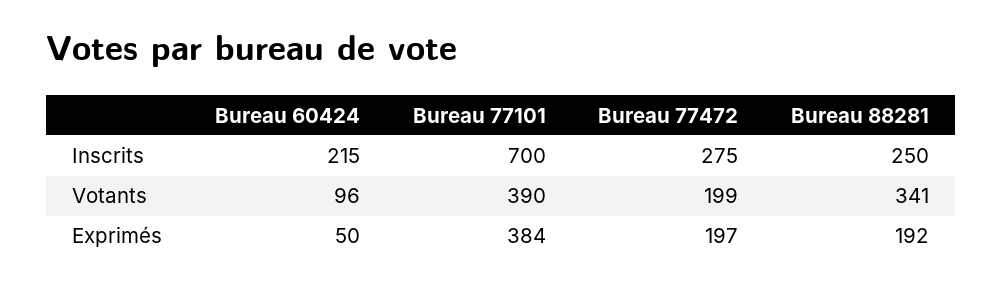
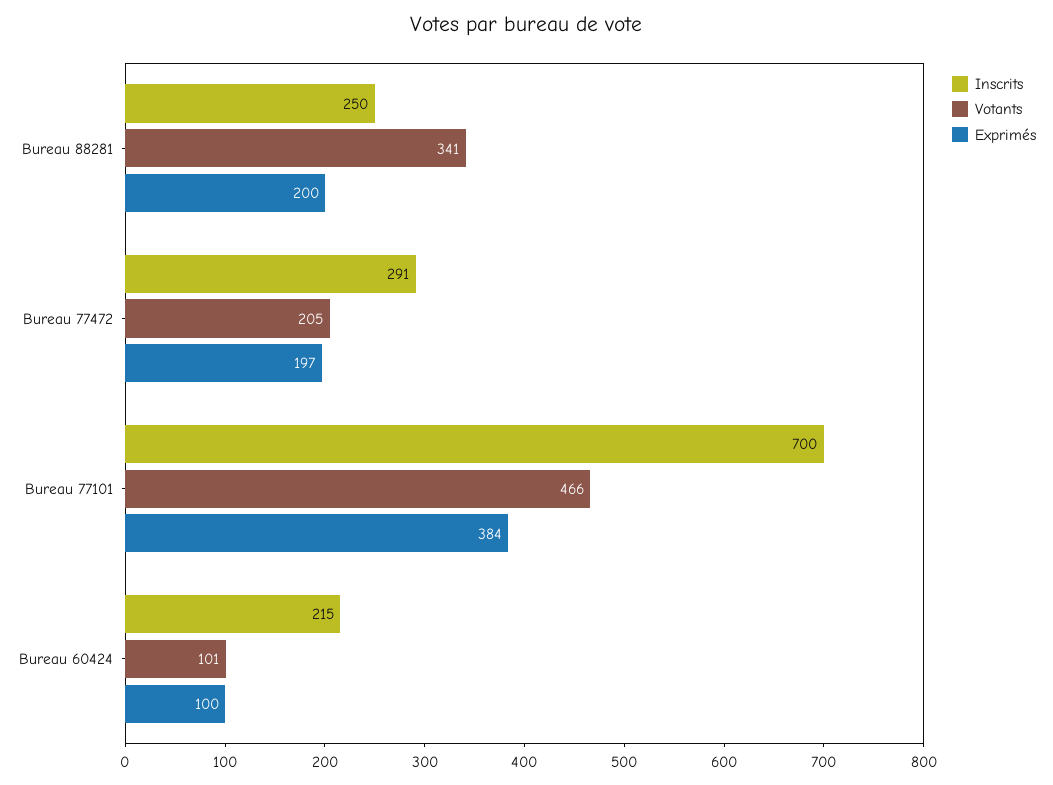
  {
    "Inscrits": {
      "Bureau 60424": 215,
      "Bureau 77101": 700,
-     "Bureau 77472": 275,
+     "Bureau 77472": 291,
      "Bureau 88281": 250
    },
    "Votants": {
-     "Bureau 60424": 96,
+     "Bureau 60424": 101,
-     "Bureau 77101": 390,
+     "Bureau 77101": 466,
-     "Bureau 77472": 199,
+     "Bureau 77472": 205,
      "Bureau 88281": 341
    },
    "Exprimés": {
-     "Bureau 60424": 50,
+     "Bureau 60424": 100,
      "Bureau 77101": 384,
      "Bureau 77472": 197,
-     "Bureau 88281": 192
+     "Bureau 88281": 200
    }
  }

